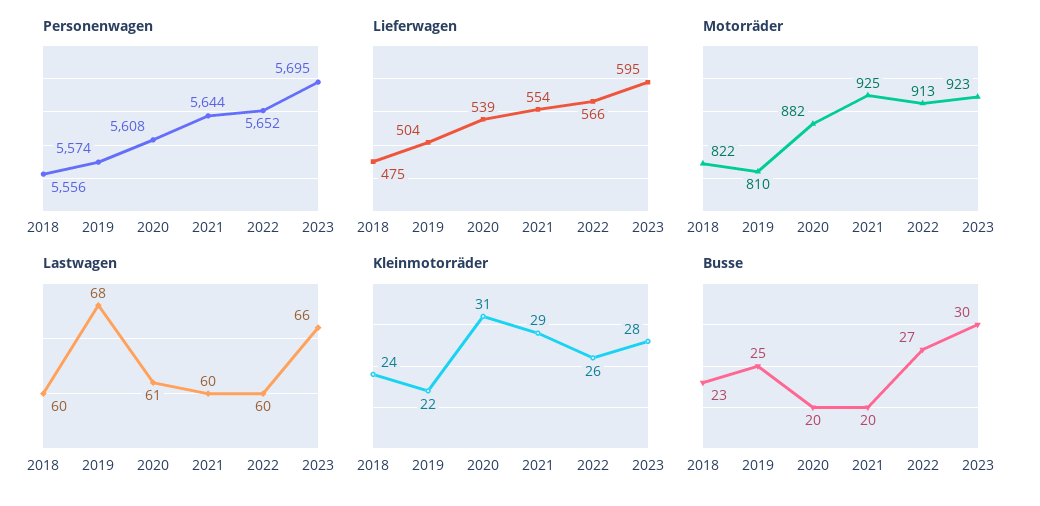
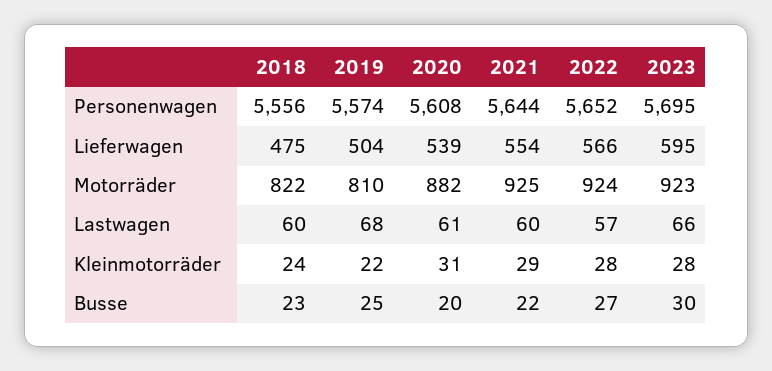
  {
    "Personenwagen": {
      "2018": 5556,
      "2019": 5574,
      "2020": 5608,
      "2021": 5644,
      "2022": 5652,
      "2023": 5695
    },
    "Lieferwagen": {
      "2018": 475,
      "2019": 504,
      "2020": 539,
      "2021": 554,
      "2022": 566,
      "2023": 595
    },
    "Motorräder": {
      "2018": 822,
      "2019": 810,
      "2020": 882,
      "2021": 925,
-     "2022": 913,
+     "2022": 924,
      "2023": 923
    },
    "Lastwagen": {
      "2018": 60,
      "2019": 68,
      "2020": 61,
      "2021": 60,
-     "2022": 60,
+     "2022": 57,
      "2023": 66
    },
    "Kleinmotorräder": {
      "2018": 24,
      "2019": 22,
      "2020": 31,
      "2021": 29,
-     "2022": 26,
+     "2022": 28,
      "2023": 28
    },
    "Busse": {
      "2018": 23,
      "2019": 25,
      "2020": 20,
-     "2021": 20,
+     "2021": 22,
      "2022": 27,
      "2023": 30
    }
  }

